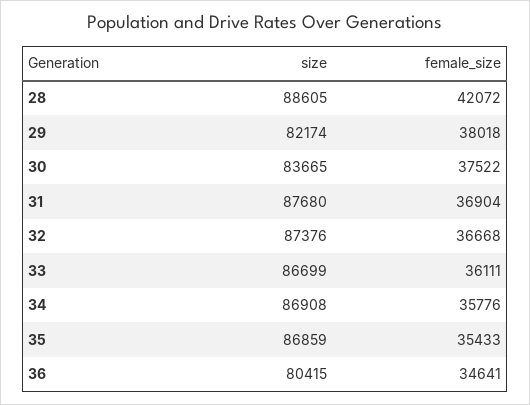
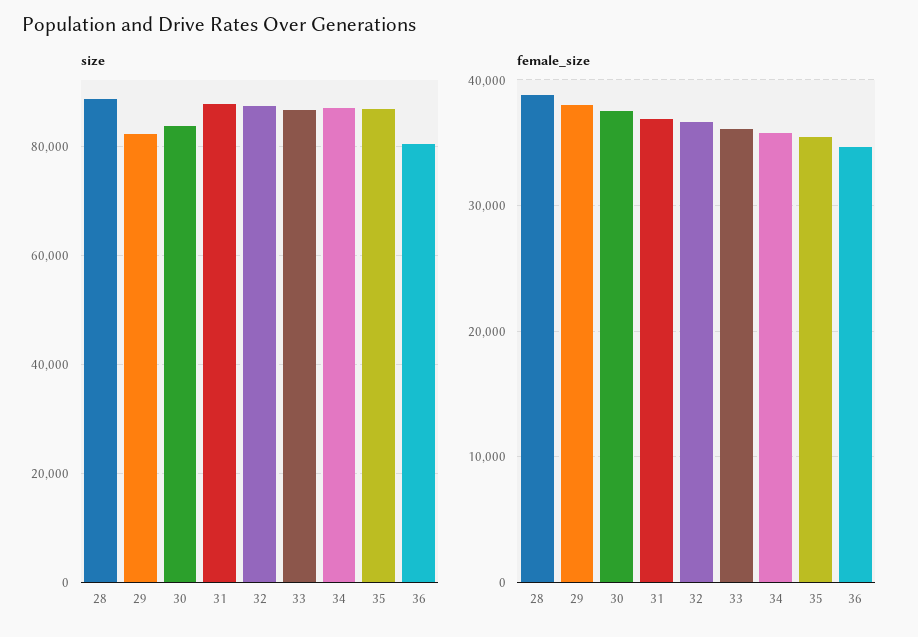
  {
    "size": {
      "28": 88605,
      "29": 82174,
      "30": 83665,
      "31": 87680,
      "32": 87376,
      "33": 86699,
      "34": 86908,
      "35": 86859,
      "36": 80415
    },
    "female_size": {
-     "28": 42072,
+     "28": 39000,
      "29": 38018,
      "30": 37522,
      "31": 36904,
      "32": 36668,
      "33": 36111,
      "34": 35776,
      "35": 35433,
      "36": 34641
    }
  }

